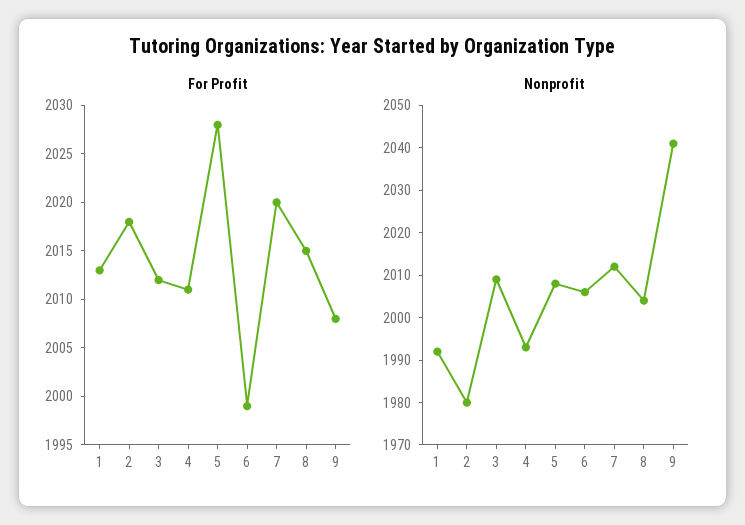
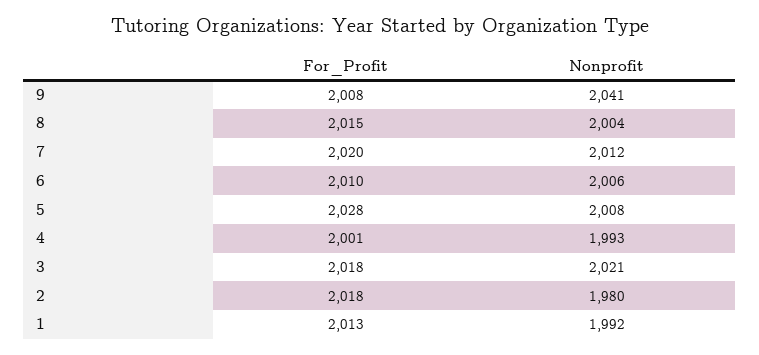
  {
    "For Profit": {
      "1": 2013,
      "2": 2018,
-     "3": 2012,
+     "3": 2018,
-     "4": 2011,
+     "4": 2001,
      "5": 2028,
-     "6": 1999,
+     "6": 2010,
      "7": 2020,
      "8": 2015,
      "9": 2008
    },
    "Nonprofit": {
      "1": 1992,
      "2": 1980,
-     "3": 2010,
+     "3": 2021,
      "4": 1993,
      "5": 2008,
      "6": 2006,
      "7": 2012,
      "8": 2004,
      "9": 2041
    }
  }

